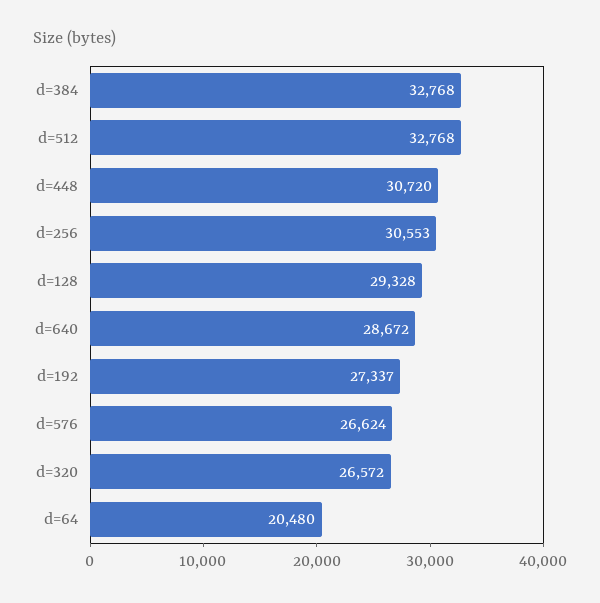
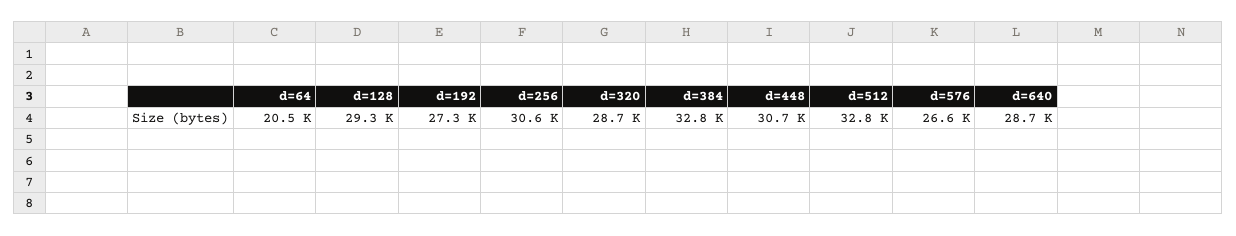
  {
    "d=384": 32768,
    "d=512": 32768,
    "d=448": 30720,
    "d=256": 30553,
    "d=128": 29328,
    "d=640": 28672,
    "d=192": 27337,
    "d=576": 26624,
-   "d=320": 26572,
+   "d=320": 28700,
    "d=64": 20480
  }

